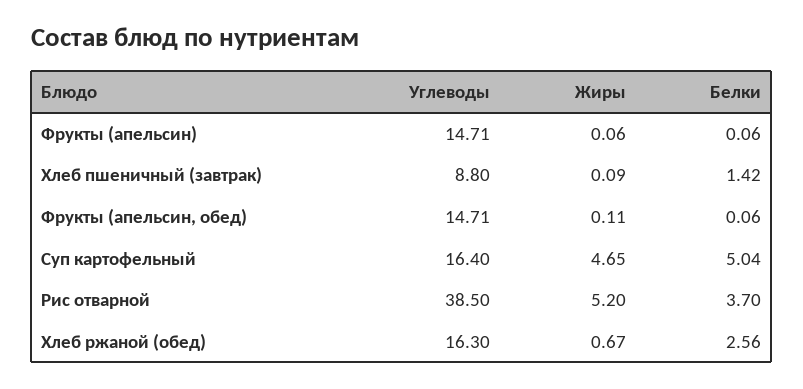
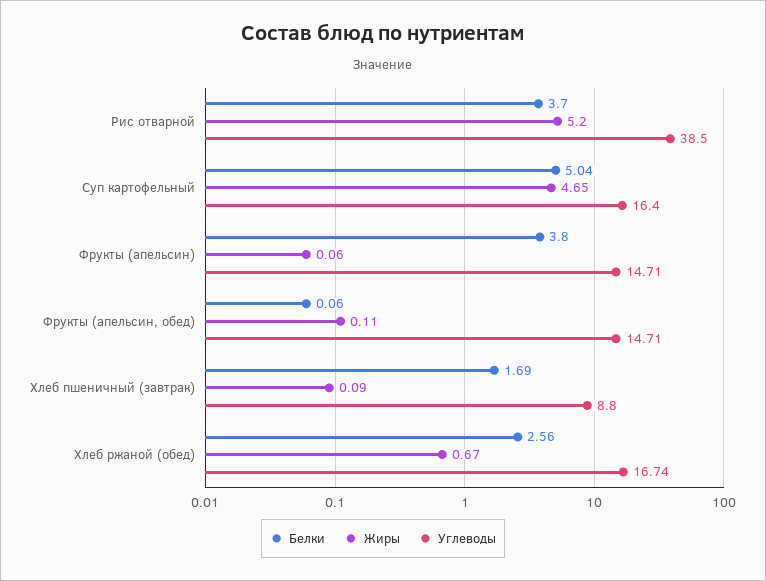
  {
    "Углеводы": {
      "Фрукты (апельсин)": 14.71,
      "Хлеб пшеничный (завтрак)": 8.8,
      "Фрукты (апельсин, обед)": 14.71,
      "Суп картофельный": 16.4,
      "Рис отварной": 38.5,
-     "Хлеб ржаной (обед)": 16.3
+     "Хлеб ржаной (обед)": 16.74
    },
    "Жиры": {
      "Фрукты (апельсин)": 0.06,
      "Хлеб пшеничный (завтрак)": 0.09,
      "Фрукты (апельсин, обед)": 0.11,
      "Суп картофельный": 4.65,
      "Рис отварной": 5.2,
      "Хлеб ржаной (обед)": 0.67
    },
    "Белки": {
-     "Фрукты (апельсин)": 0.06,
+     "Фрукты (апельсин)": 3.8,
-     "Хлеб пшеничный (завтрак)": 1.42,
+     "Хлеб пшеничный (завтрак)": 1.69,
      "Фрукты (апельсин, обед)": 0.06,
      "Суп картофельный": 5.04,
      "Рис отварной": 3.7,
      "Хлеб ржаной (обед)": 2.56
    }
  }

